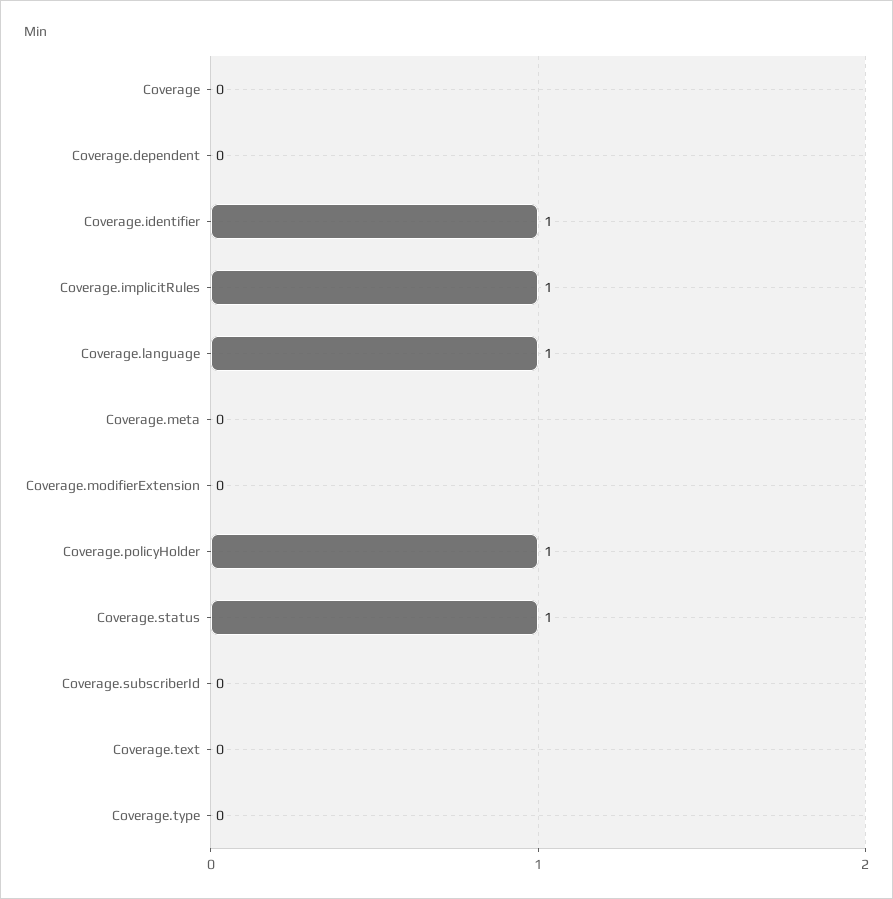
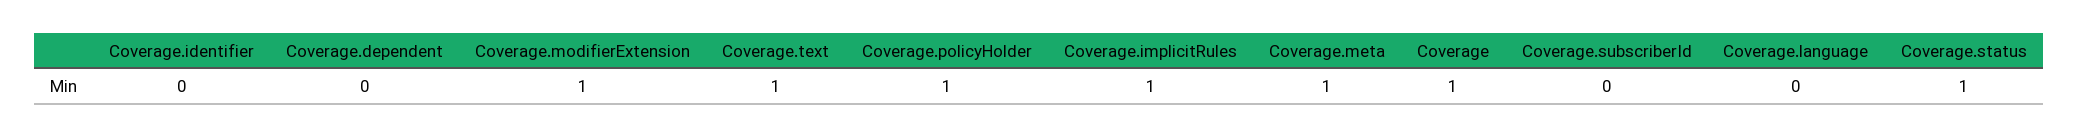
  {
-   "Coverage": 0,
+   "Coverage": 1,
    "Coverage.dependent": 0,
-   "Coverage.identifier": 1,
+   "Coverage.identifier": 0,
    "Coverage.implicitRules": 1,
-   "Coverage.language": 1,
+   "Coverage.language": 0,
-   "Coverage.meta": 0,
+   "Coverage.meta": 1,
-   "Coverage.modifierExtension": 0,
+   "Coverage.modifierExtension": 1,
    "Coverage.policyHolder": 1,
    "Coverage.status": 1,
    "Coverage.subscriberId": 0,
-   "Coverage.text": 0,
+   "Coverage.text": 1
-   "Coverage.type": 0
  }

